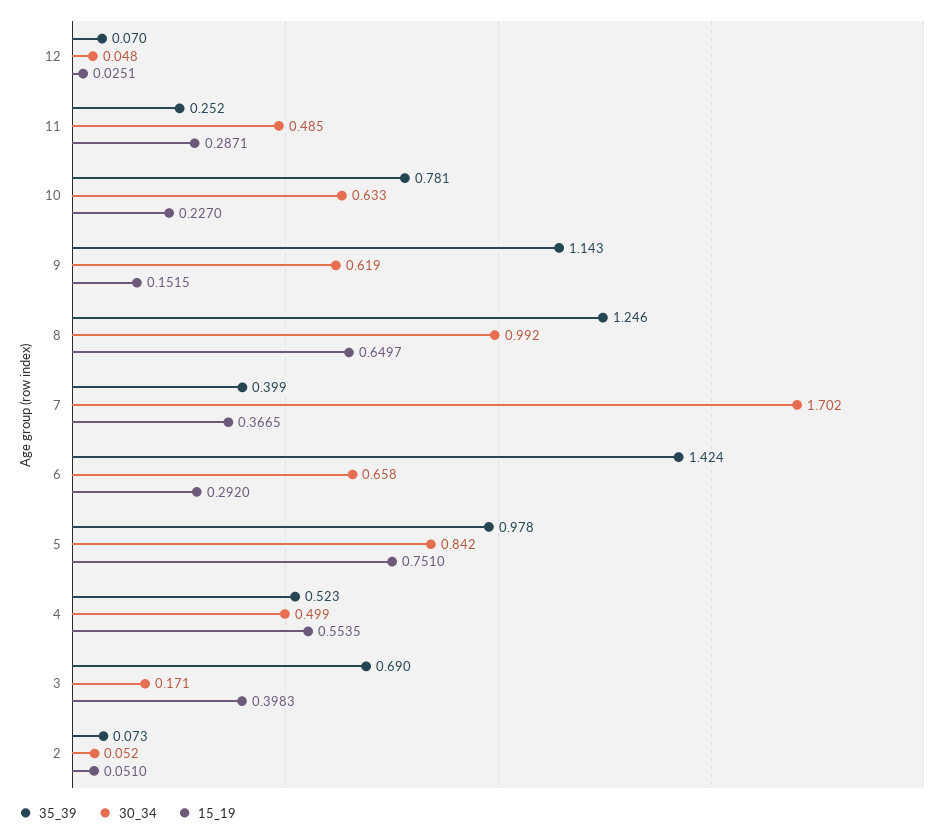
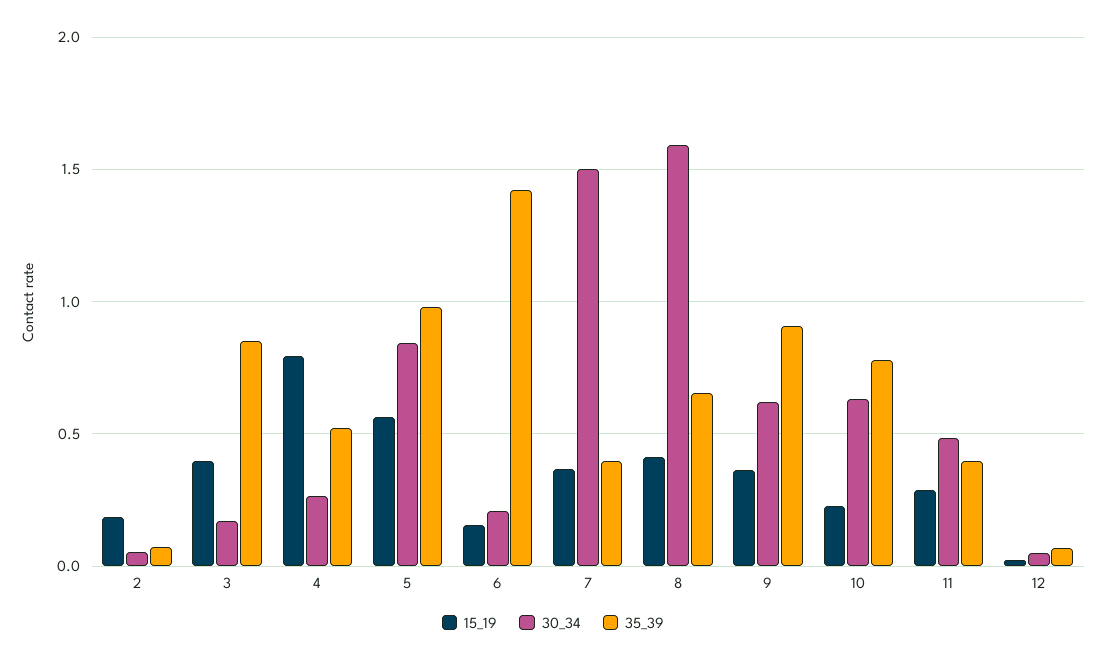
  {
    "35_39": {
      "12": 0.07,
-     "11": 0.252,
+     "11": 0.4,
      "10": 0.781,
-     "9": 1.143,
+     "9": 0.9,
-     "8": 1.246,
+     "8": 0.65,
      "7": 0.399,
      "6": 1.424,
      "5": 0.978,
      "4": 0.523,
-     "3": 0.69,
+     "3": 0.85,
      "2": 0.073
    },
    "30_34": {
      "12": 0.048,
      "11": 0.485,
      "10": 0.633,
      "9": 0.619,
-     "8": 0.992,
+     "8": 1.6,
-     "7": 1.702,
+     "7": 1.5,
-     "6": 0.658,
+     "6": 0.2,
      "5": 0.842,
-     "4": 0.499,
+     "4": 0.25,
      "3": 0.171,
      "2": 0.052
    },
    "15_19": {
      "12": 0.0251,
      "11": 0.2871,
      "10": 0.227,
-     "9": 0.1515,
+     "9": 0.35,
-     "8": 0.6497,
+     "8": 0.4,
      "7": 0.3665,
-     "6": 0.292,
+     "6": 0.15,
-     "5": 0.751,
+     "5": 0.55,
-     "4": 0.5535,
+     "4": 0.8,
      "3": 0.3983,
-     "2": 0.051
+     "2": 0.2
    }
  }

